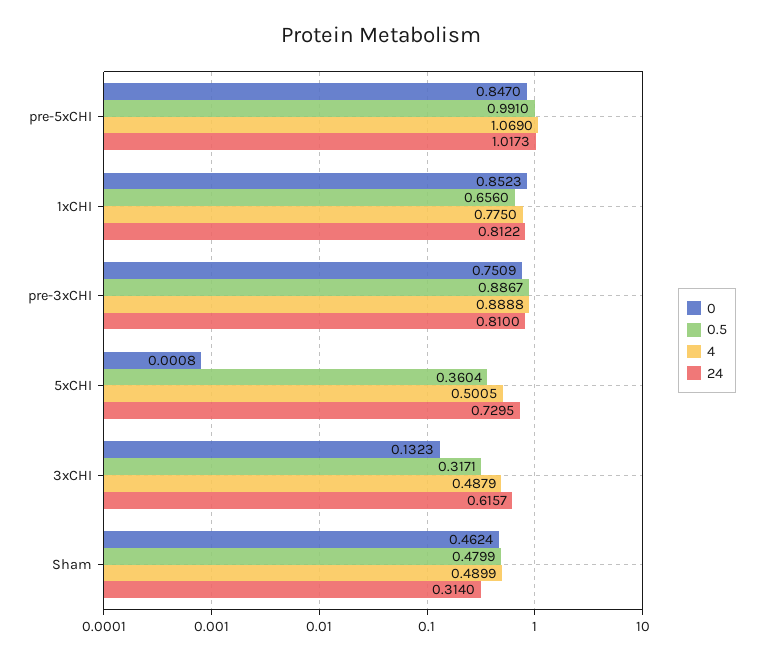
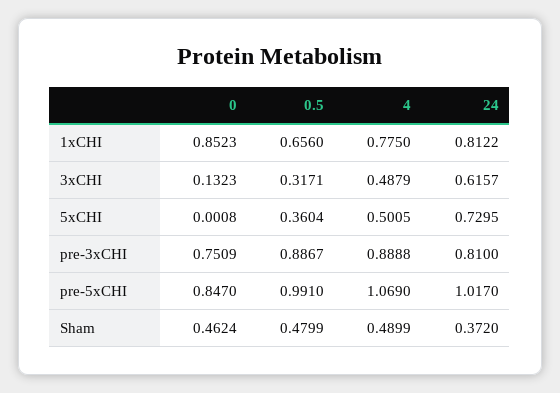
  {
    "0": {
      "pre-5xCHI": 0.847,
      "1xCHI": 0.8523,
      "pre-3xCHI": 0.7509,
      "5xCHI": 0.0008,
      "3xCHI": 0.1323,
      "Sham": 0.4624
    },
    "0.5": {
      "pre-5xCHI": 0.991,
      "1xCHI": 0.656,
      "pre-3xCHI": 0.8867,
      "5xCHI": 0.3604,
      "3xCHI": 0.3171,
      "Sham": 0.4799
    },
    "4": {
      "pre-5xCHI": 1.069,
      "1xCHI": 0.775,
      "pre-3xCHI": 0.8888,
      "5xCHI": 0.5005,
      "3xCHI": 0.4879,
      "Sham": 0.4899
    },
    "24": {
-     "pre-5xCHI": 1.0173,
+     "pre-5xCHI": 1.017,
      "1xCHI": 0.8122,
      "pre-3xCHI": 0.81,
      "5xCHI": 0.7295,
      "3xCHI": 0.6157,
-     "Sham": 0.314
+     "Sham": 0.372
    }
  }

